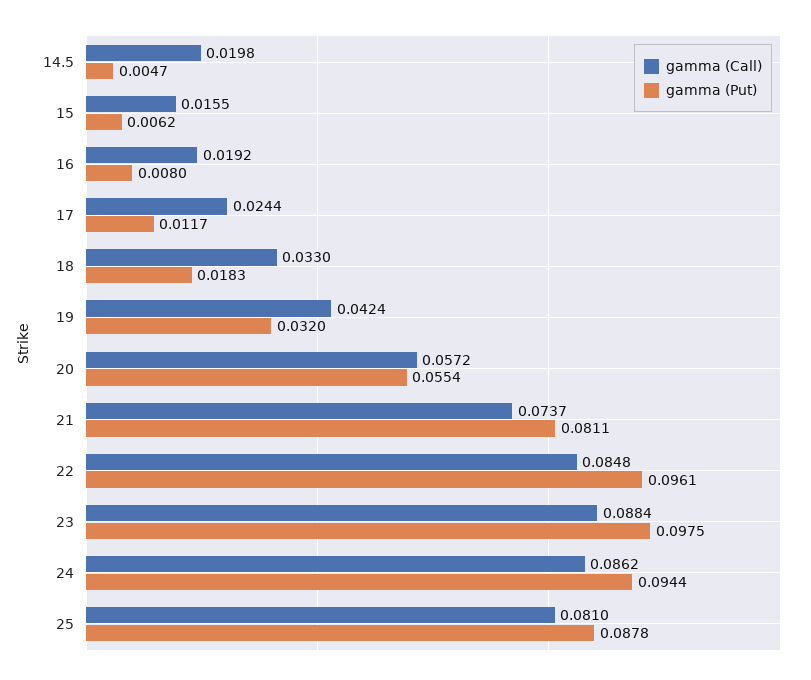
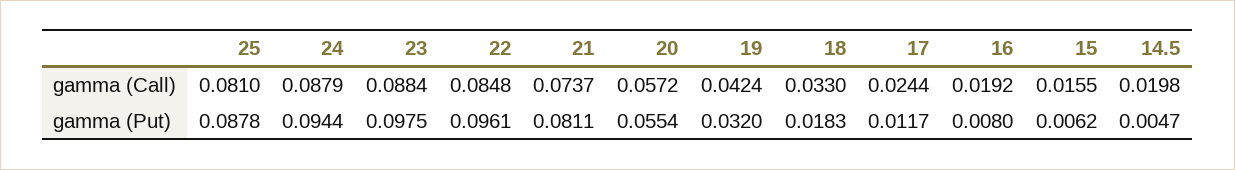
  {
    "gamma (Call)": {
      "14.5": 0.0198,
      "15": 0.0155,
      "16": 0.0192,
      "17": 0.0244,
      "18": 0.033,
      "19": 0.0424,
      "20": 0.0572,
      "21": 0.0737,
      "22": 0.0848,
      "23": 0.0884,
-     "24": 0.0862,
+     "24": 0.0879,
      "25": 0.081
    },
    "gamma (Put)": {
      "14.5": 0.0047,
      "15": 0.0062,
      "16": 0.008,
      "17": 0.0117,
      "18": 0.0183,
      "19": 0.032,
      "20": 0.0554,
      "21": 0.0811,
      "22": 0.0961,
      "23": 0.0975,
      "24": 0.0944,
      "25": 0.0878
    }
  }

